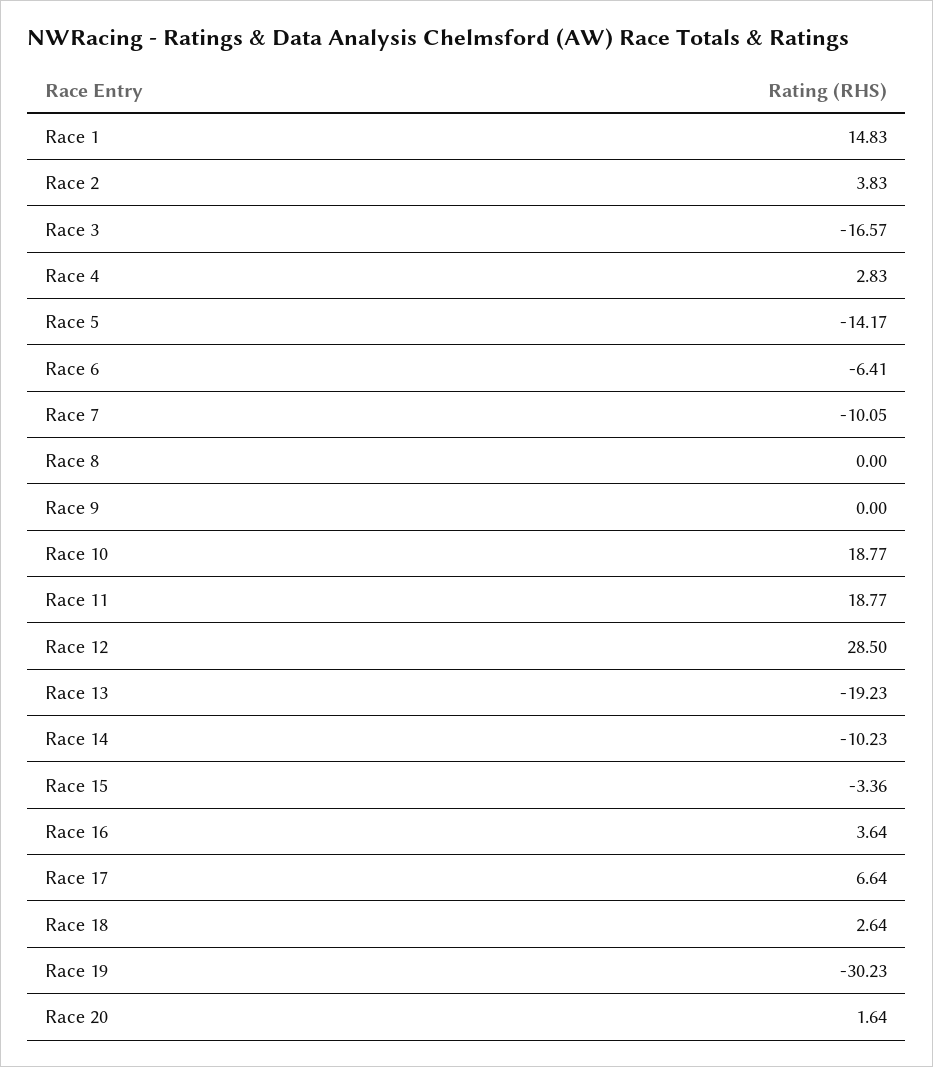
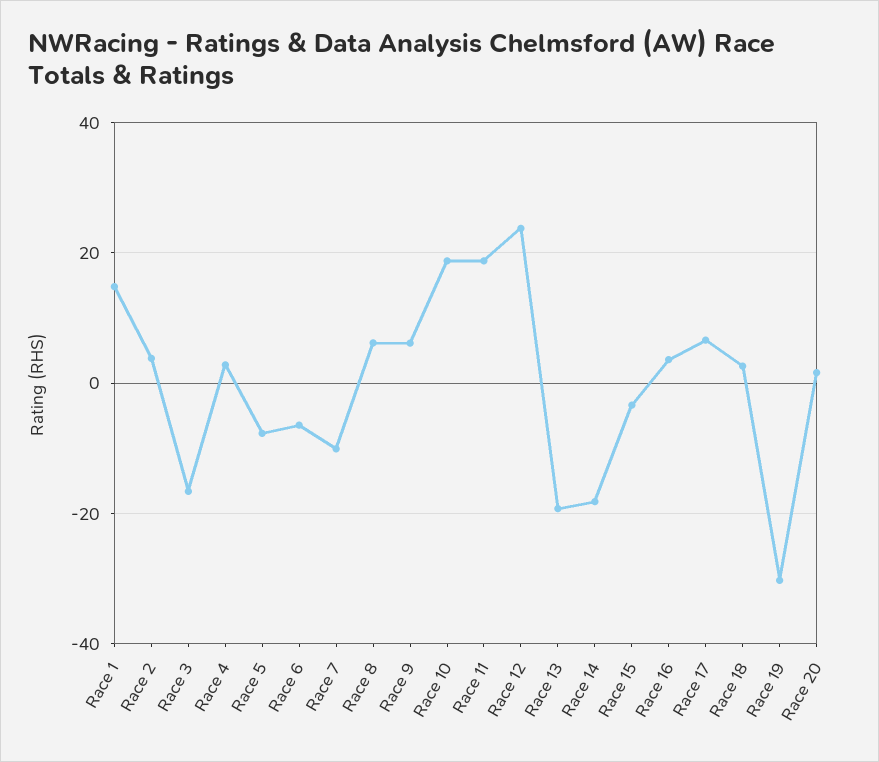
  {
    "Race 1": 14.83,
    "Race 2": 3.83,
    "Race 3": -16.57,
    "Race 4": 2.83,
-   "Race 5": -14.17,
+   "Race 5": -8,
    "Race 6": -6.41,
    "Race 7": -10.05,
-   "Race 8": 0,
+   "Race 8": 6,
-   "Race 9": 0,
+   "Race 9": 6,
    "Race 10": 18.77,
    "Race 11": 18.77,
-   "Race 12": 28.5,
+   "Race 12": 24,
    "Race 13": -19.23,
-   "Race 14": -10.23,
+   "Race 14": -18,
    "Race 15": -3.36,
    "Race 16": 3.64,
    "Race 17": 6.64,
    "Race 18": 2.64,
    "Race 19": -30.23,
    "Race 20": 1.64
  }

